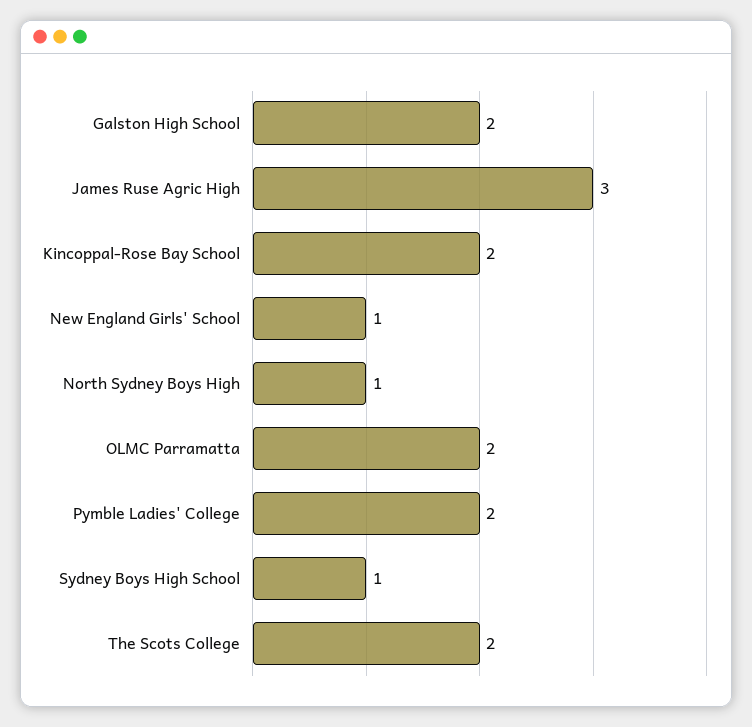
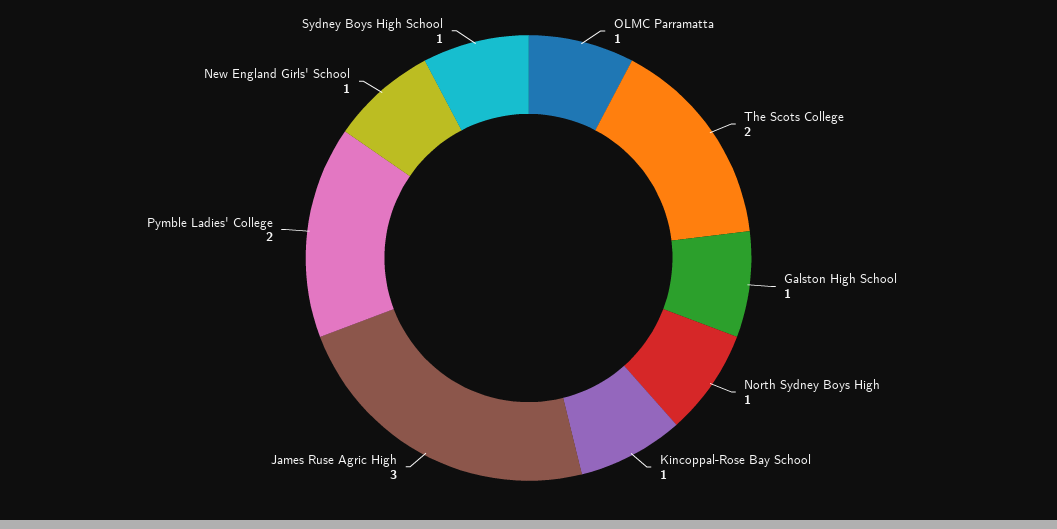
  {
-   "Galston High School": 2,
+   "Galston High School": 1,
    "James Ruse Agric High": 3,
-   "Kincoppal-Rose Bay School": 2,
+   "Kincoppal-Rose Bay School": 1,
    "New England Girls' School": 1,
    "North Sydney Boys High": 1,
-   "OLMC Parramatta": 2,
+   "OLMC Parramatta": 1,
    "Pymble Ladies' College": 2,
    "Sydney Boys High School": 1,
    "The Scots College": 2
  }

